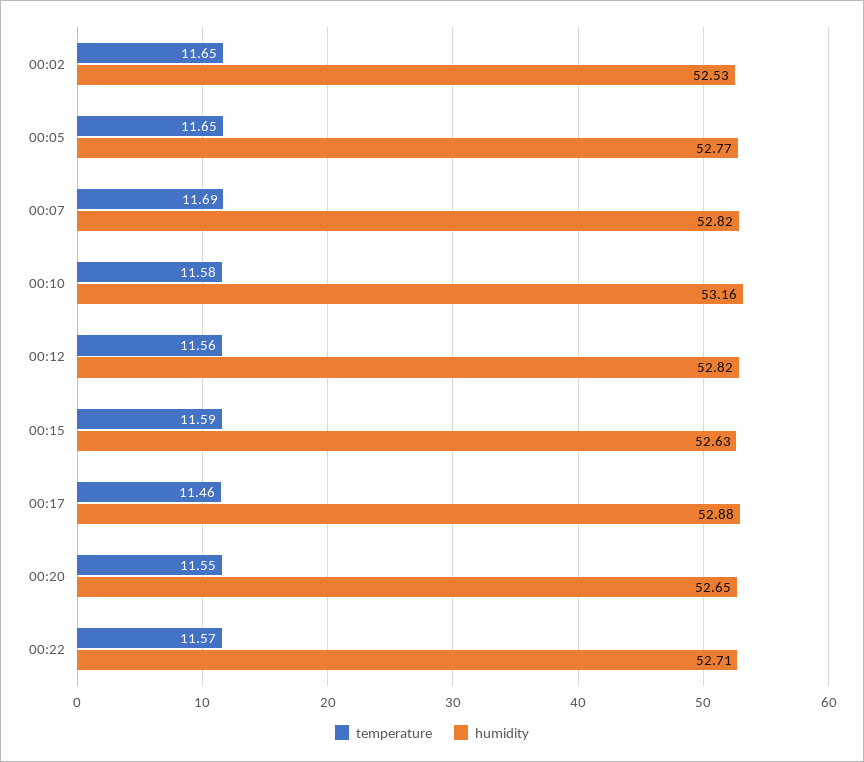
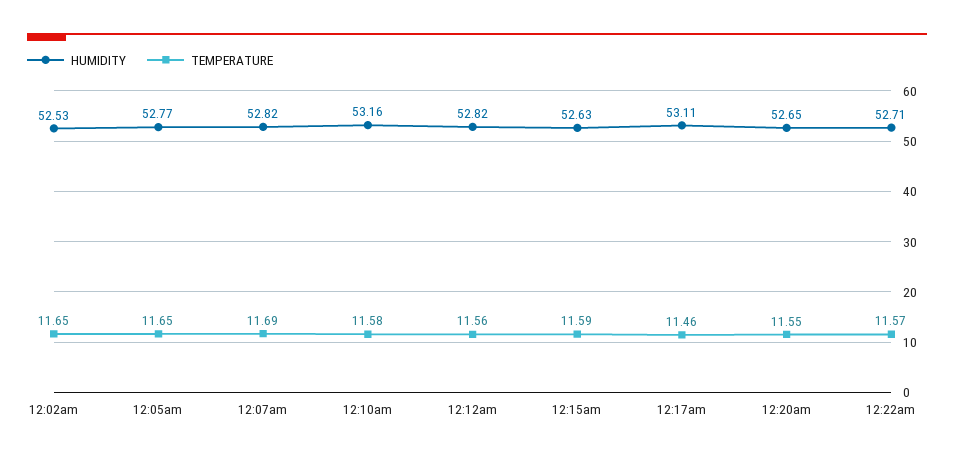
  {
    "temperature": {
      "00:02": 11.65,
      "00:05": 11.65,
      "00:07": 11.69,
      "00:10": 11.58,
      "00:12": 11.56,
      "00:15": 11.59,
      "00:17": 11.46,
      "00:20": 11.55,
      "00:22": 11.57
    },
    "humidity": {
      "00:02": 52.53,
      "00:05": 52.77,
      "00:07": 52.82,
      "00:10": 53.16,
      "00:12": 52.82,
      "00:15": 52.63,
-     "00:17": 52.88,
+     "00:17": 53.11,
      "00:20": 52.65,
      "00:22": 52.71
    }
  }

